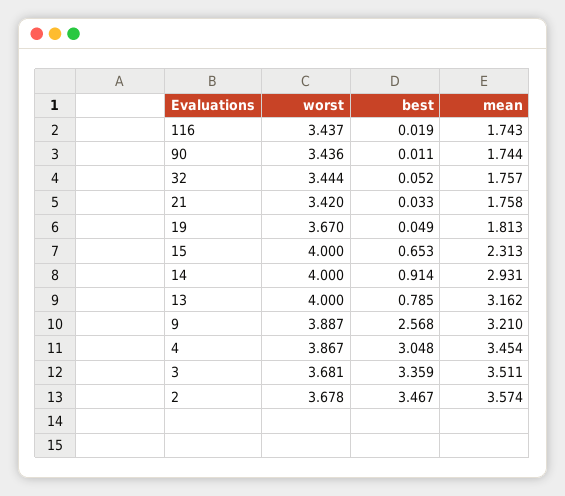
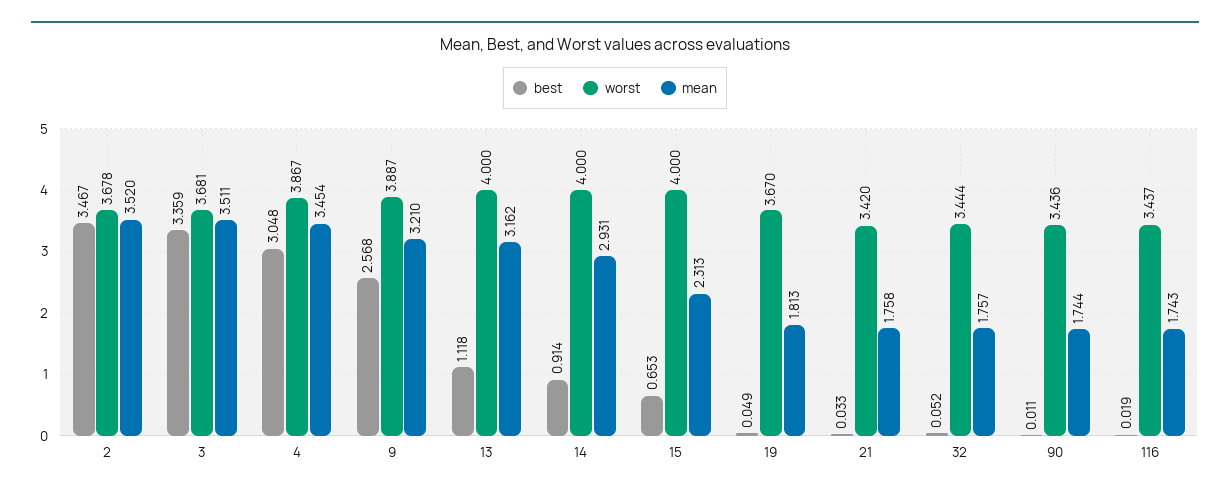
  {
    "worst": {
      "116": 3.437,
      "90": 3.436,
      "32": 3.444,
      "21": 3.42,
      "19": 3.67,
      "15": 4,
      "14": 4,
      "13": 4,
      "9": 3.887,
      "4": 3.867,
      "3": 3.681,
      "2": 3.678
    },
    "best": {
      "116": 0.019,
      "90": 0.011,
      "32": 0.052,
      "21": 0.033,
      "19": 0.049,
      "15": 0.653,
      "14": 0.914,
-     "13": 0.785,
+     "13": 1.118,
      "9": 2.568,
      "4": 3.048,
      "3": 3.359,
      "2": 3.467
    },
    "mean": {
      "116": 1.743,
      "90": 1.744,
      "32": 1.757,
      "21": 1.758,
      "19": 1.813,
      "15": 2.313,
      "14": 2.931,
      "13": 3.162,
      "9": 3.21,
      "4": 3.454,
      "3": 3.511,
-     "2": 3.574
+     "2": 3.52
    }
  }

